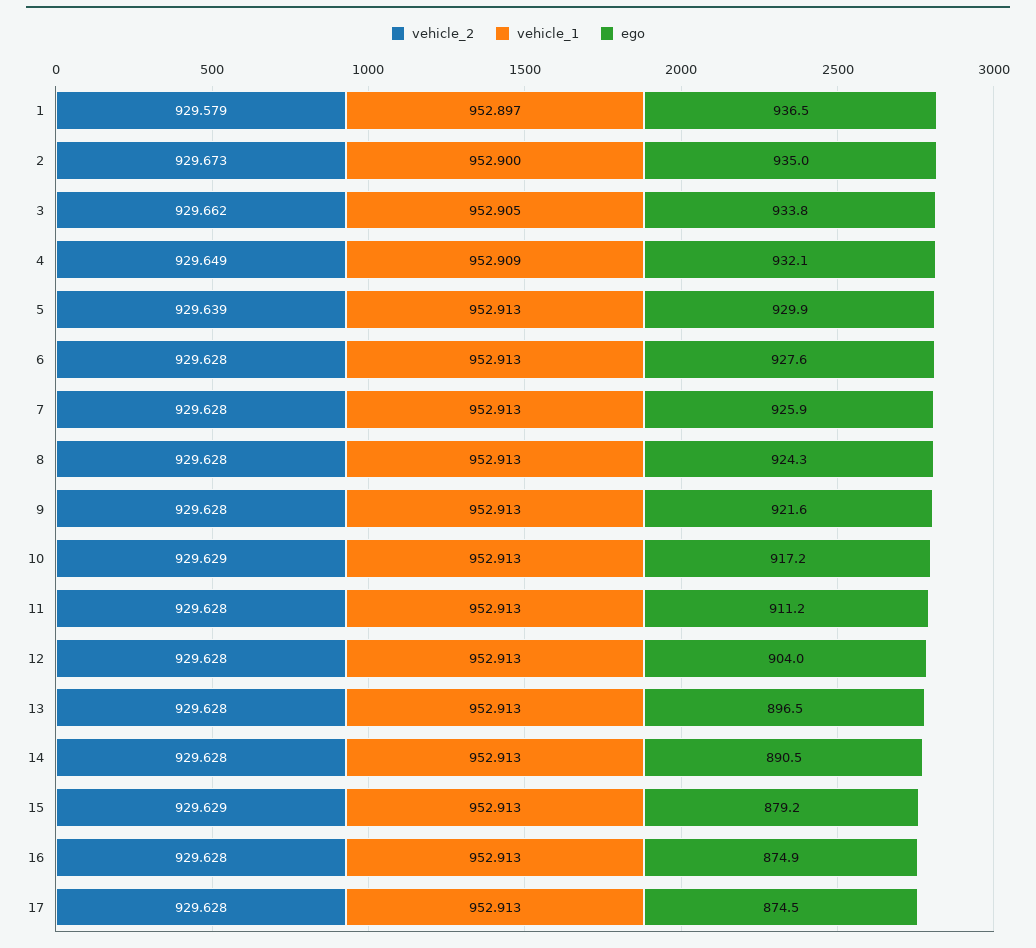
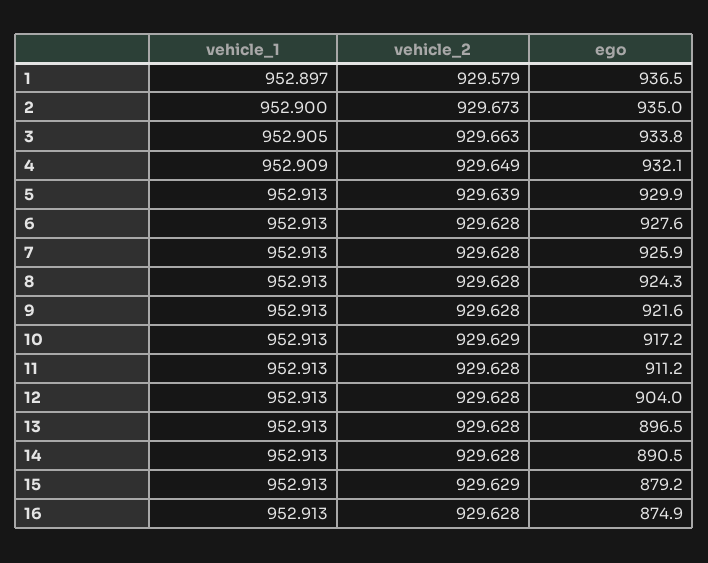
  {
    "vehicle_2": {
      "1": 929.579,
      "2": 929.673,
-     "3": 929.662,
+     "3": 929.663,
      "4": 929.649,
      "5": 929.639,
      "6": 929.628,
      "7": 929.628,
      "8": 929.628,
      "9": 929.628,
      "10": 929.629,
      "11": 929.628,
      "12": 929.628,
      "13": 929.628,
      "14": 929.628,
      "15": 929.629,
-     "16": 929.628,
+     "16": 929.628
-     "17": 929.628
    },
    "vehicle_1": {
      "1": 952.897,
      "2": 952.9,
      "3": 952.905,
      "4": 952.909,
      "5": 952.913,
      "6": 952.913,
      "7": 952.913,
      "8": 952.913,
      "9": 952.913,
      "10": 952.913,
      "11": 952.913,
      "12": 952.913,
      "13": 952.913,
      "14": 952.913,
      "15": 952.913,
-     "16": 952.913,
+     "16": 952.913
-     "17": 952.913
    },
    "ego": {
      "1": 936.5,
      "2": 935,
      "3": 933.8,
      "4": 932.1,
      "5": 929.9,
      "6": 927.6,
      "7": 925.9,
      "8": 924.3,
      "9": 921.6,
      "10": 917.2,
      "11": 911.2,
      "12": 904,
      "13": 896.5,
      "14": 890.5,
      "15": 879.2,
-     "16": 874.9,
+     "16": 874.9
-     "17": 874.5
    }
  }

